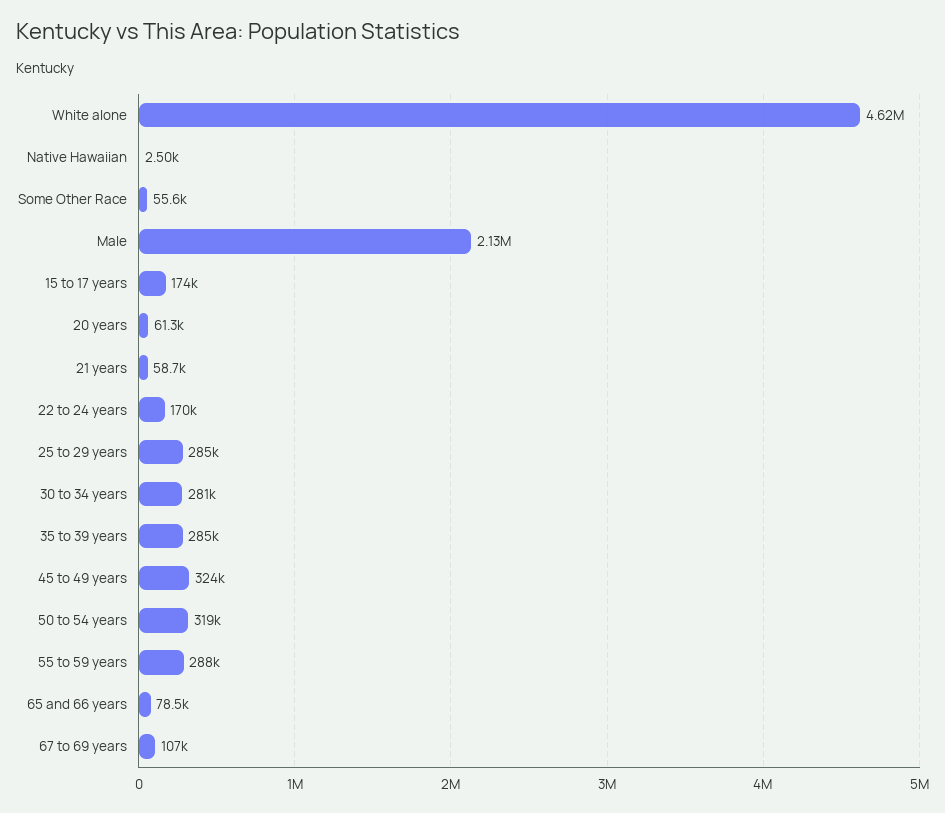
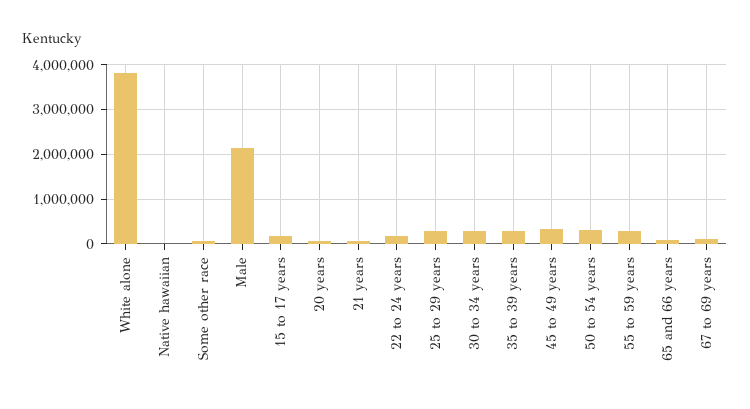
  {
-   "White alone": 4620000,
+   "White alone": 3800000,
    "Native Hawaiian": 2500,
    "Some Other Race": 55600,
    "Male": 2130000,
    "15 to 17 years": 174000,
    "20 years": 61300,
    "21 years": 58700,
    "22 to 24 years": 170000,
    "25 to 29 years": 285000,
    "30 to 34 years": 281000,
    "35 to 39 years": 285000,
    "45 to 49 years": 324000,
    "50 to 54 years": 319000,
    "55 to 59 years": 288000,
    "65 and 66 years": 78500,
    "67 to 69 years": 107000
  }

